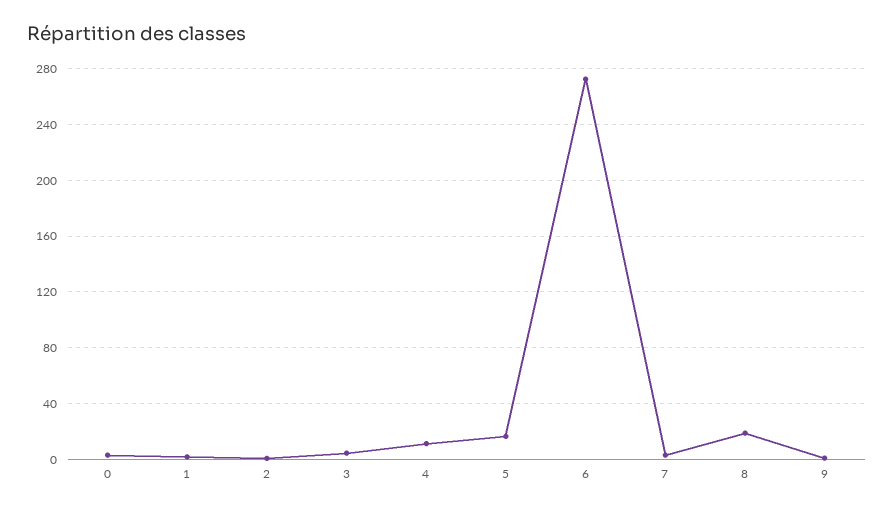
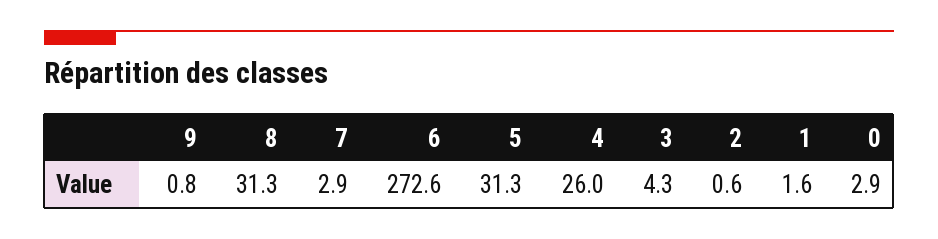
  {
    "0": 2.9,
    "1": 1.6,
    "2": 0.6,
    "3": 4.3,
-   "4": 10,
+   "4": 26,
-   "5": 15,
+   "5": 31.3,
    "6": 272.6,
    "7": 2.9,
-   "8": 20,
+   "8": 31.3,
    "9": 0.8
  }

